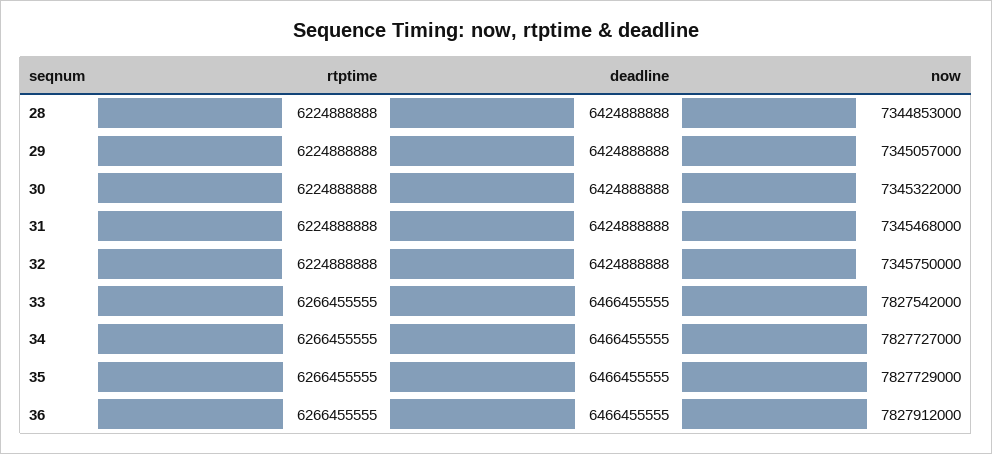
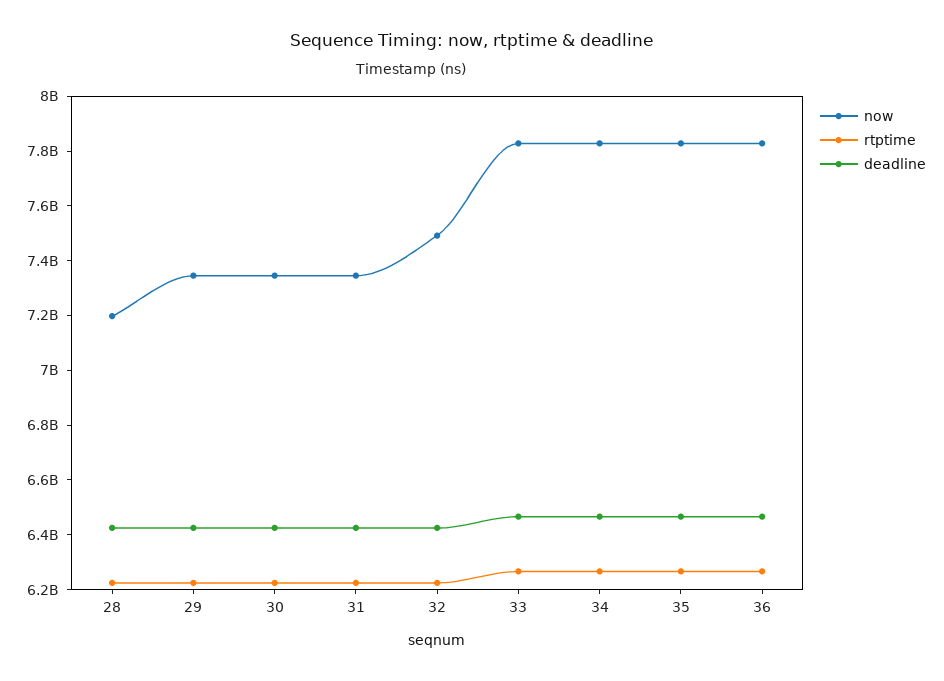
  {
    "rtptime": {
      "28": 6224888888,
      "29": 6224888888,
      "30": 6224888888,
      "31": 6224888888,
      "32": 6224888888,
      "33": 6266455555,
      "34": 6266455555,
      "35": 6266455555,
      "36": 6266455555
    },
    "deadline": {
      "28": 6424888888,
      "29": 6424888888,
      "30": 6424888888,
      "31": 6424888888,
      "32": 6424888888,
      "33": 6466455555,
      "34": 6466455555,
      "35": 6466455555,
      "36": 6466455555
    },
    "now": {
-     "28": 7344853000,
+     "28": 7200000000,
      "29": 7345057000,
      "30": 7345322000,
      "31": 7345468000,
-     "32": 7345750000,
+     "32": 7500000000,
      "33": 7827542000,
      "34": 7827727000,
      "35": 7827729000,
      "36": 7827912000
    }
  }

